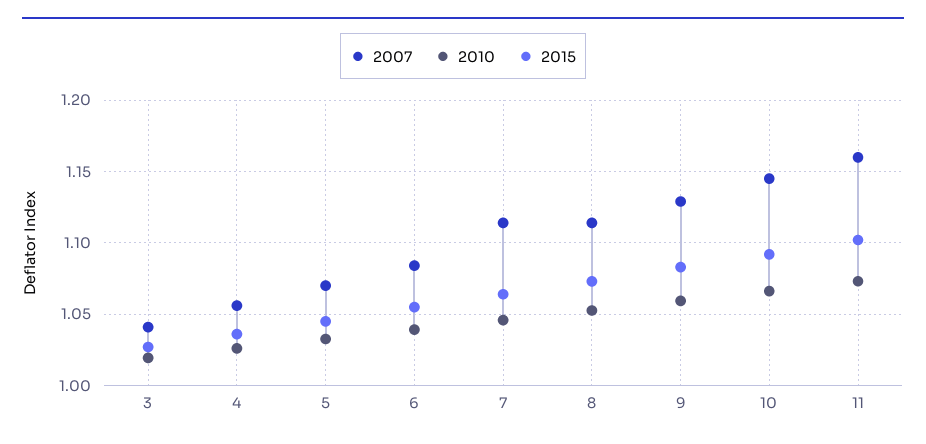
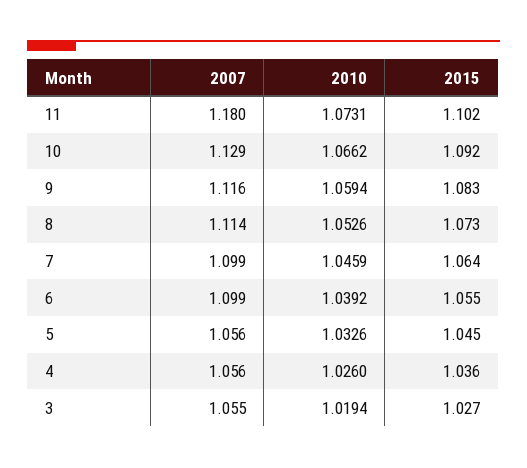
  {
    "2007": {
-     "3": 1.04,
+     "3": 1.055,
      "4": 1.056,
-     "5": 1.07,
+     "5": 1.056,
-     "6": 1.085,
+     "6": 1.099,
-     "7": 1.115,
+     "7": 1.099,
      "8": 1.114,
-     "9": 1.13,
+     "9": 1.116,
-     "10": 1.145,
+     "10": 1.129,
-     "11": 1.16
+     "11": 1.18
    },
    "2010": {
      "3": 1.0194,
      "4": 1.026,
      "5": 1.0326,
      "6": 1.0392,
      "7": 1.0459,
      "8": 1.0526,
      "9": 1.0594,
      "10": 1.0662,
      "11": 1.0731
    },
    "2015": {
      "3": 1.027,
      "4": 1.036,
      "5": 1.045,
      "6": 1.055,
      "7": 1.064,
      "8": 1.073,
      "9": 1.083,
      "10": 1.092,
      "11": 1.102
    }
  }

